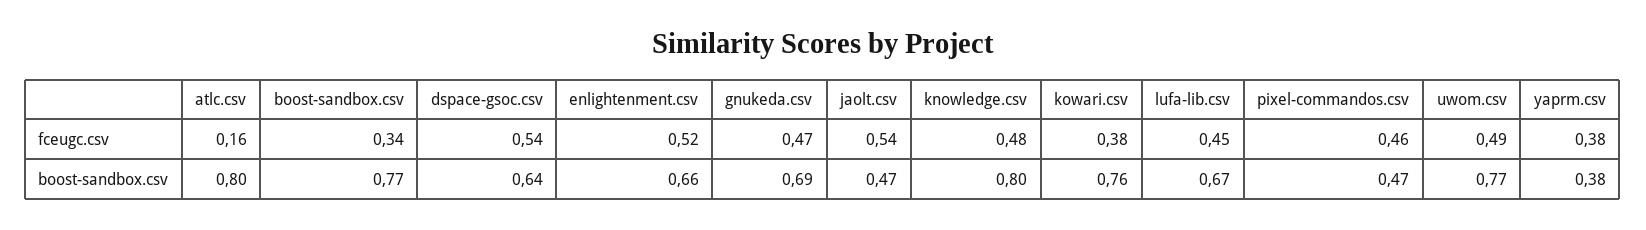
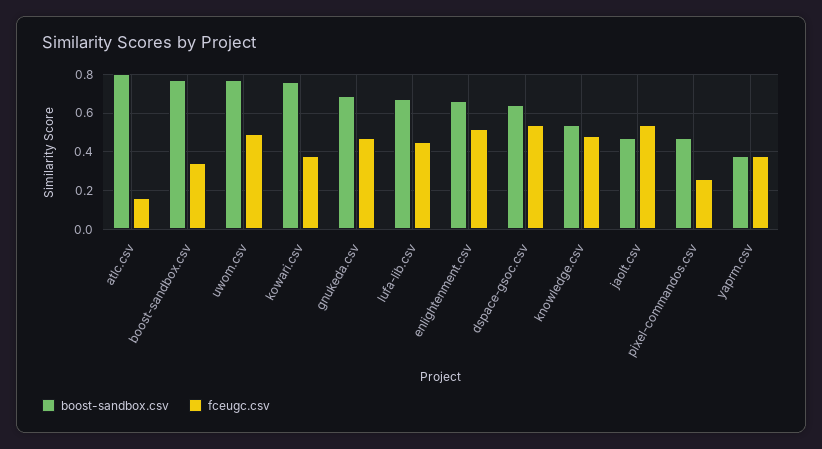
  {
    "fceugc.csv": {
      "atlc.csv": 0.16,
      "boost-sandbox.csv": 0.34,
      "dspace-gsoc.csv": 0.54,
      "enlightenment.csv": 0.52,
      "gnukeda.csv": 0.47,
      "jaolt.csv": 0.54,
      "knowledge.csv": 0.48,
      "kowari.csv": 0.38,
      "lufa-lib.csv": 0.45,
-     "pixel-commandos.csv": 0.46,
+     "pixel-commandos.csv": 0.25,
      "uwom.csv": 0.49,
      "yaprm.csv": 0.38
    },
    "boost-sandbox.csv": {
      "atlc.csv": 0.8,
      "boost-sandbox.csv": 0.77,
      "dspace-gsoc.csv": 0.64,
      "enlightenment.csv": 0.66,
      "gnukeda.csv": 0.69,
      "jaolt.csv": 0.47,
-     "knowledge.csv": 0.8,
+     "knowledge.csv": 0.55,
      "kowari.csv": 0.76,
      "lufa-lib.csv": 0.67,
      "pixel-commandos.csv": 0.47,
      "uwom.csv": 0.77,
      "yaprm.csv": 0.38
    }
  }

